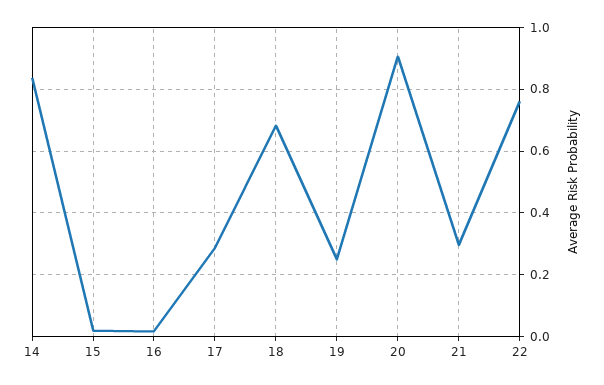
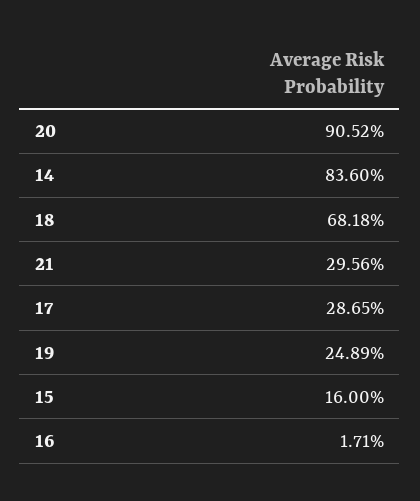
  {
    "14": 0.836,
-   "15": 0.02,
+   "15": 0.16,
    "16": 0.0171,
    "17": 0.2865,
    "18": 0.6818,
    "19": 0.2489,
    "20": 0.9052,
-   "21": 0.2956,
+   "21": 0.2956
-   "22": 0.76
  }

